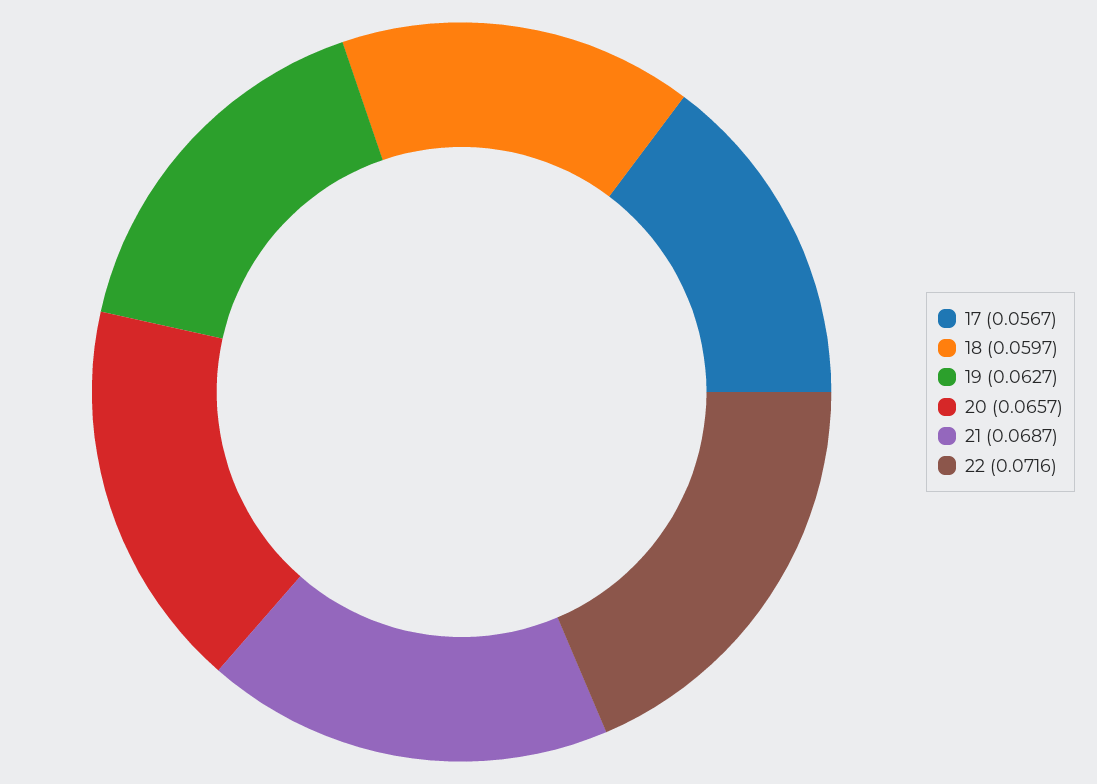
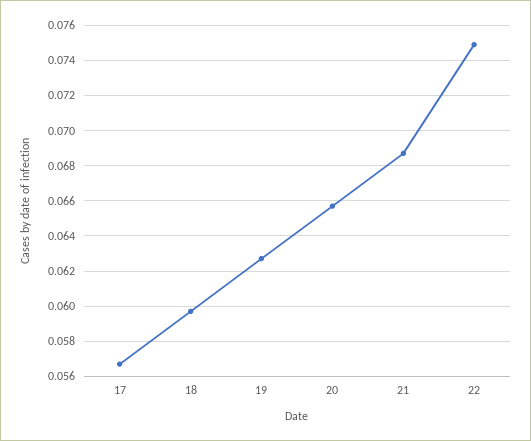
  {
    "17": 0.0567,
    "18": 0.0597,
    "19": 0.0627,
    "20": 0.0657,
    "21": 0.0687,
-   "22": 0.0716
+   "22": 0.075
  }

